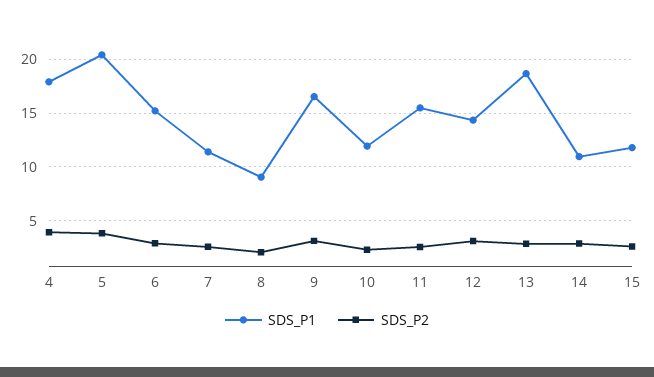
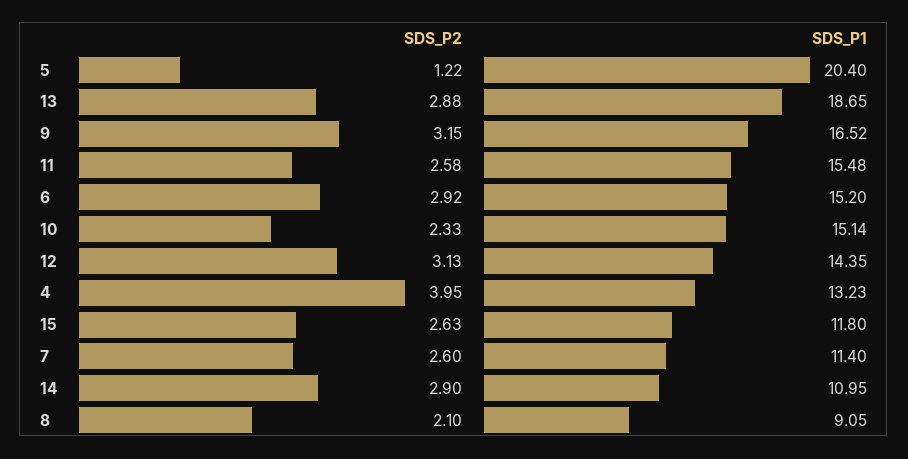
  {
    "SDS_P1": {
-     "4": 18,
+     "4": 13.23,
      "5": 20.4,
      "6": 15.2,
      "7": 11.4,
      "8": 9.05,
      "9": 16.52,
-     "10": 12,
+     "10": 15.14,
      "11": 15.48,
      "12": 14.35,
      "13": 18.65,
      "14": 10.95,
      "15": 11.8
    },
    "SDS_P2": {
      "4": 3.95,
-     "5": 4,
+     "5": 1.22,
      "6": 2.92,
      "7": 2.6,
      "8": 2.1,
      "9": 3.15,
      "10": 2.33,
      "11": 2.58,
      "12": 3.13,
      "13": 2.88,
      "14": 2.9,
      "15": 2.63
    }
  }

